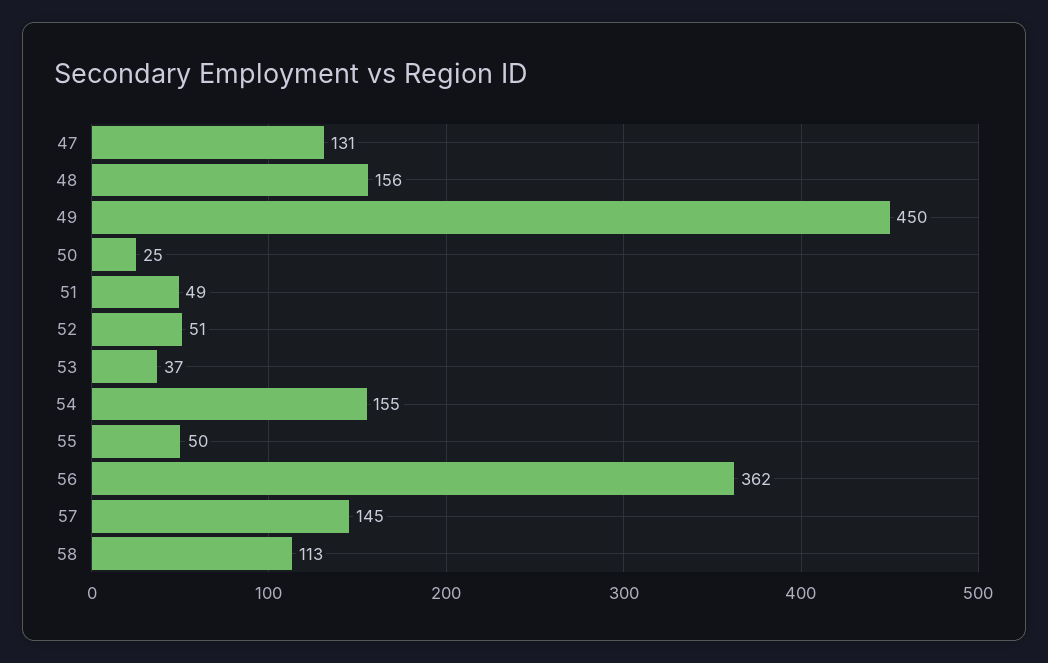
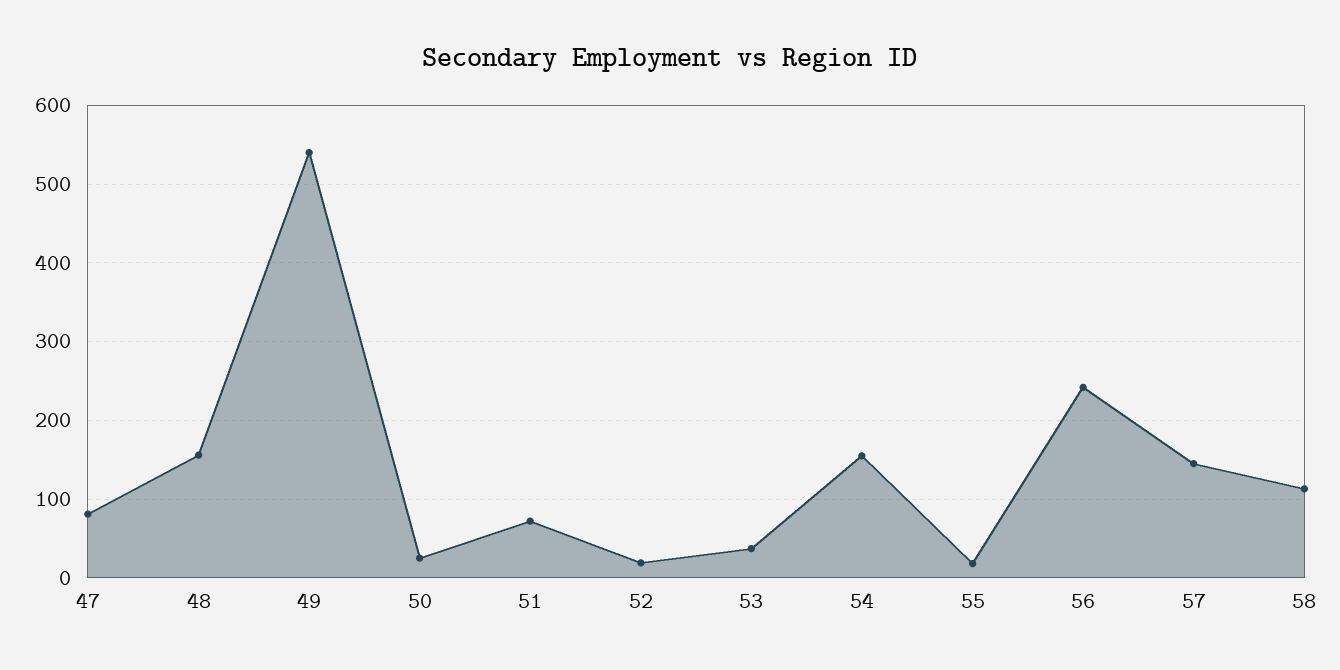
  {
-   "47": 131,
+   "47": 80,
    "48": 156,
-   "49": 450,
+   "49": 540,
    "50": 25,
-   "51": 49,
+   "51": 70,
-   "52": 51,
+   "52": 20,
    "53": 37,
    "54": 155,
-   "55": 50,
+   "55": 20,
-   "56": 362,
+   "56": 240,
    "57": 145,
    "58": 113
  }

